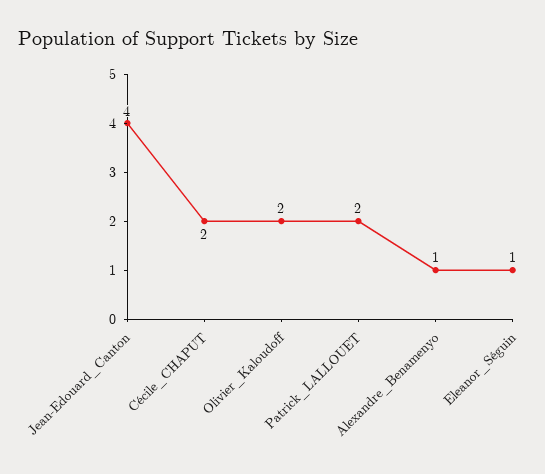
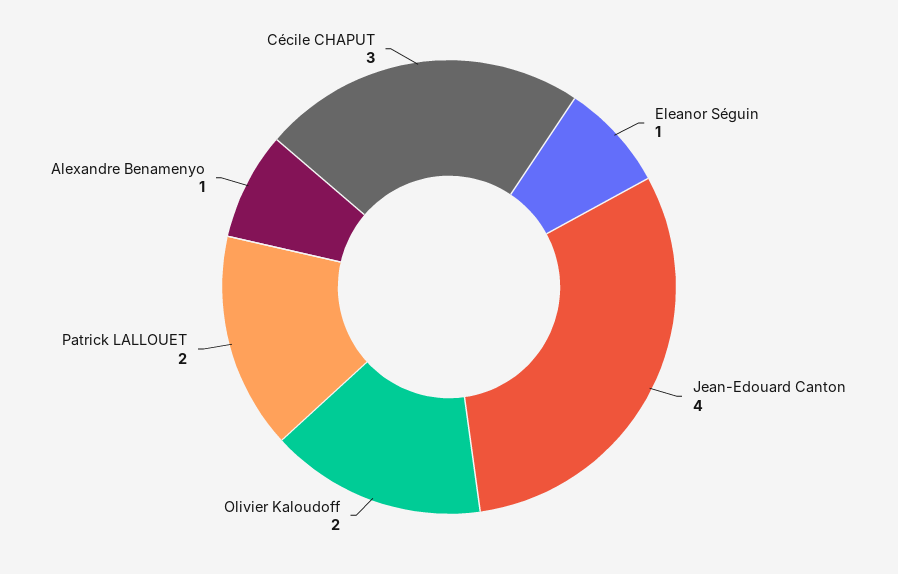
  {
    "Jean-Edouard_Canton": 4,
-   "Cécile_CHAPUT": 2,
+   "Cécile_CHAPUT": 3,
    "Olivier_Kaloudoff": 2,
    "Patrick_LALLOUET": 2,
    "Alexandre_Benamenyo": 1,
    "Eleanor_Séguin": 1
  }

